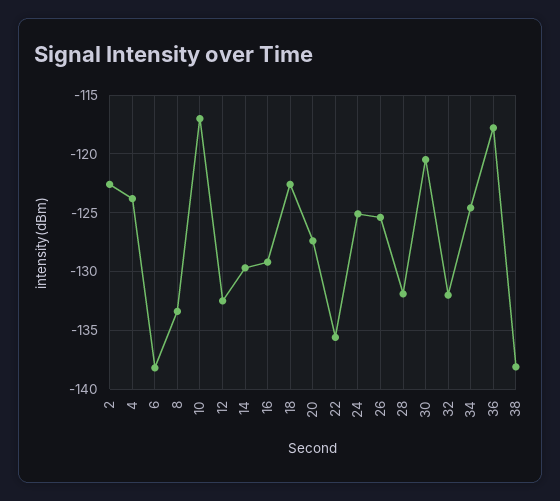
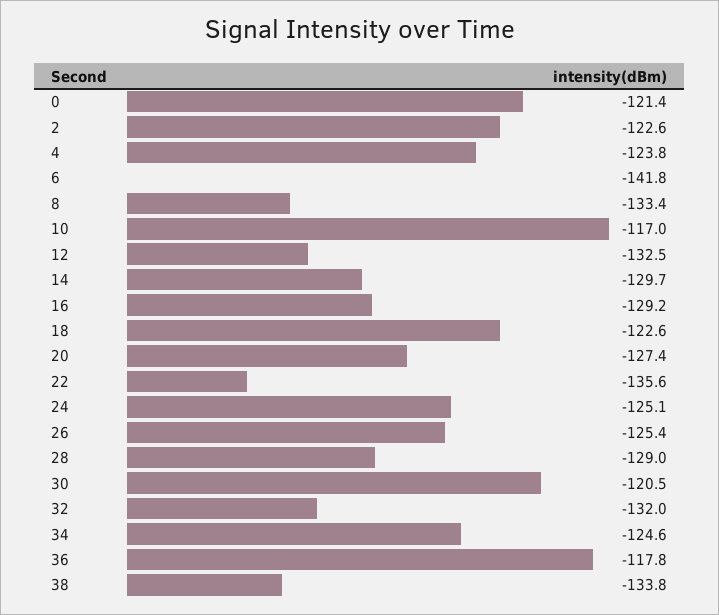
  {
    "2": -122.6,
    "4": -123.8,
-   "6": -138,
+   "6": -141.8,
    "8": -133.4,
    "10": -117,
    "12": -132.5,
    "14": -129.7,
    "16": -129.2,
    "18": -122.6,
    "20": -127.4,
    "22": -135.6,
    "24": -125.1,
    "26": -125.4,
-   "28": -132,
+   "28": -129,
    "30": -120.5,
    "32": -132,
    "34": -124.6,
    "36": -117.8,
-   "38": -138
+   "38": -133.8,
+   "0": -121.4
  }

